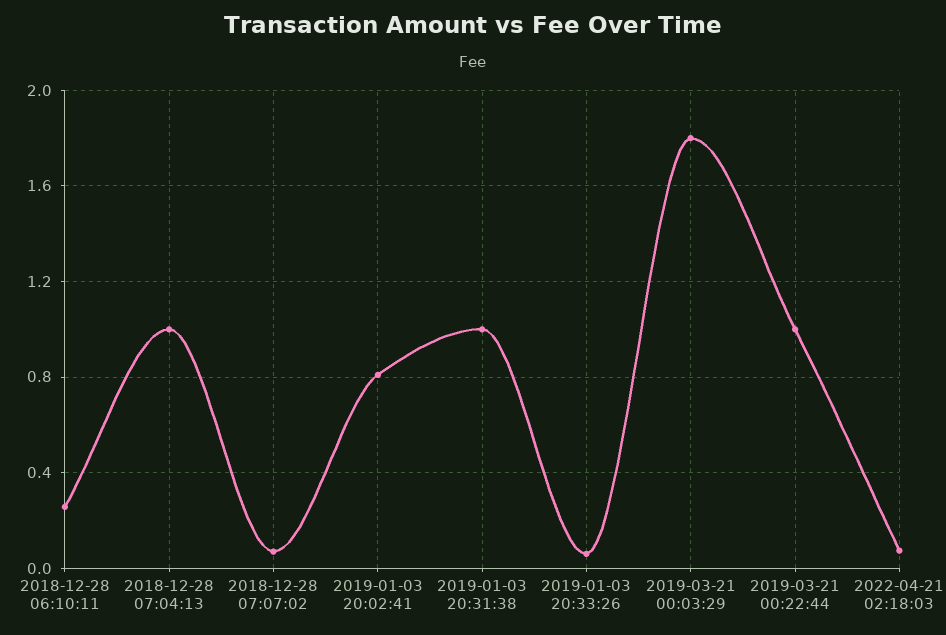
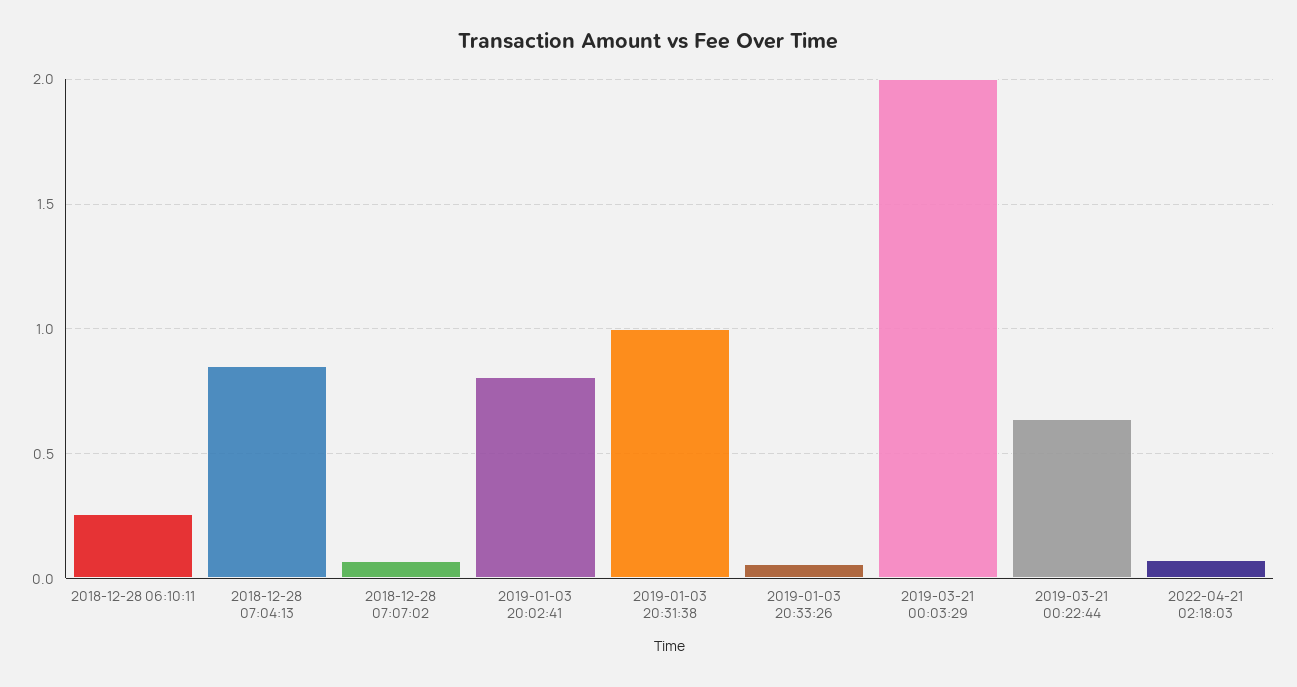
  {
    "2018-12-28 06:10:11": 0.25,
-   "2018-12-28 07:04:13": 1,
+   "2018-12-28 07:04:13": 0.85,
    "2018-12-28 07:07:02": 0.05,
    "2019-01-03 20:02:41": 0.8,
    "2019-01-03 20:31:38": 1,
    "2019-01-03 20:33:26": 0.05,
-   "2019-03-21 00:03:29": 1.8,
+   "2019-03-21 00:03:29": 2,
-   "2019-03-21 00:22:44": 1,
+   "2019-03-21 00:22:44": 0.65,
    "2022-04-21 02:18:03": 0.05
  }

